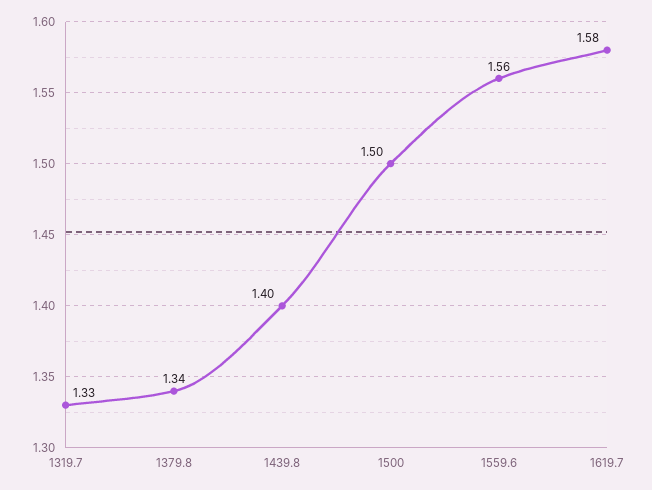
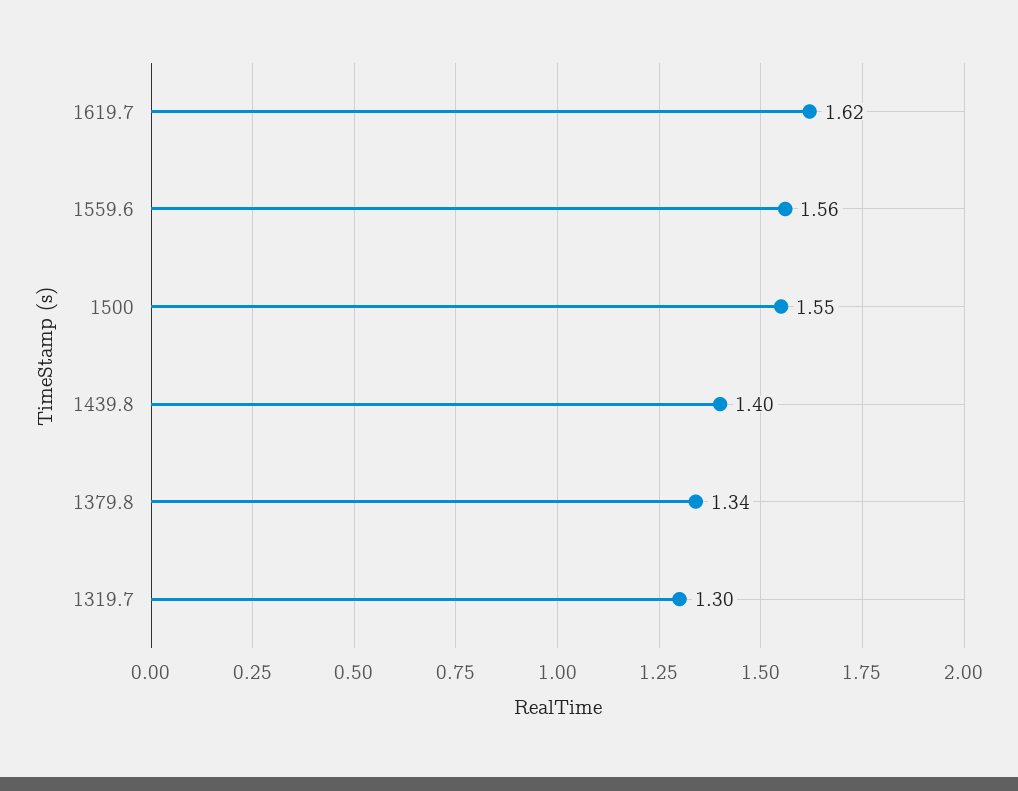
  {
-   "1319.7": 1.33,
+   "1319.7": 1.3,
    "1379.8": 1.34,
    "1439.8": 1.4,
-   "1500": 1.5,
+   "1500": 1.55,
    "1559.6": 1.56,
-   "1619.7": 1.58
+   "1619.7": 1.62
  }

